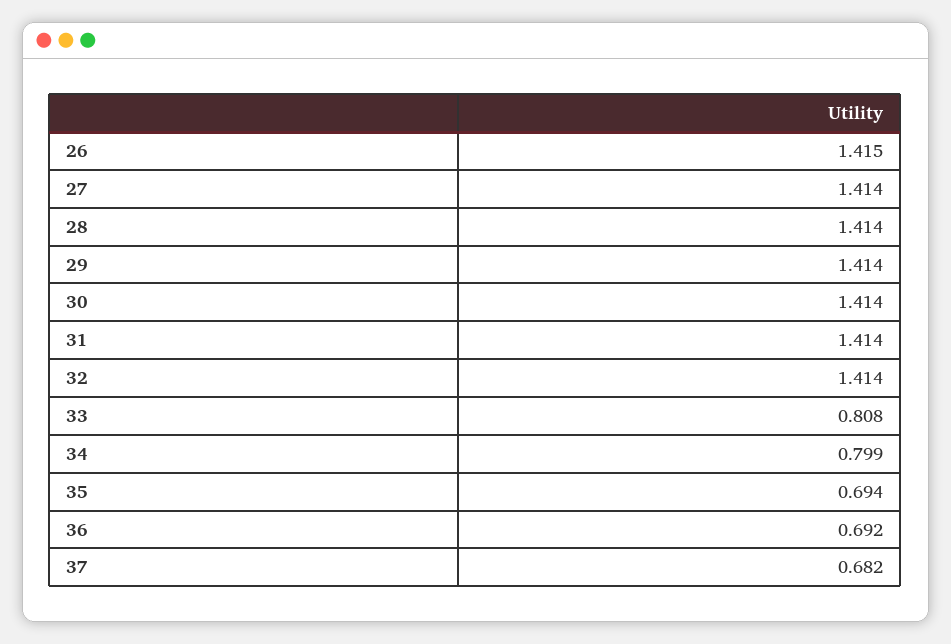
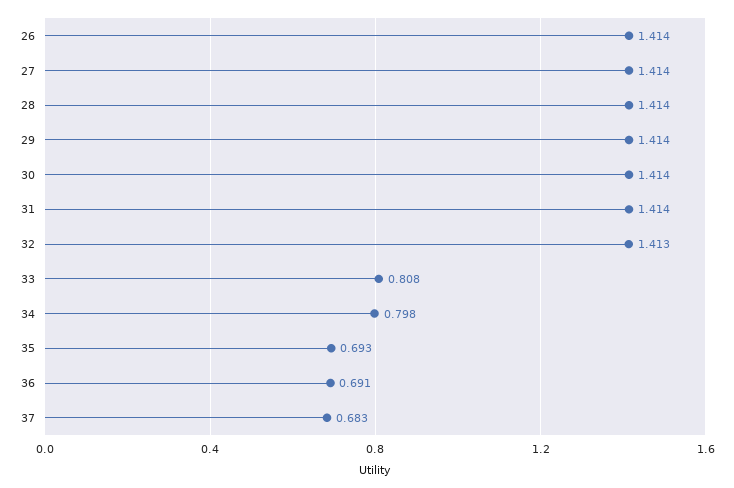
  {
-   "26": 1.415,
+   "26": 1.414,
    "27": 1.414,
    "28": 1.414,
    "29": 1.414,
    "30": 1.414,
    "31": 1.414,
-   "32": 1.414,
+   "32": 1.413,
    "33": 0.808,
-   "34": 0.799,
+   "34": 0.798,
-   "35": 0.694,
+   "35": 0.693,
-   "36": 0.692,
+   "36": 0.691,
-   "37": 0.682
+   "37": 0.683
  }

